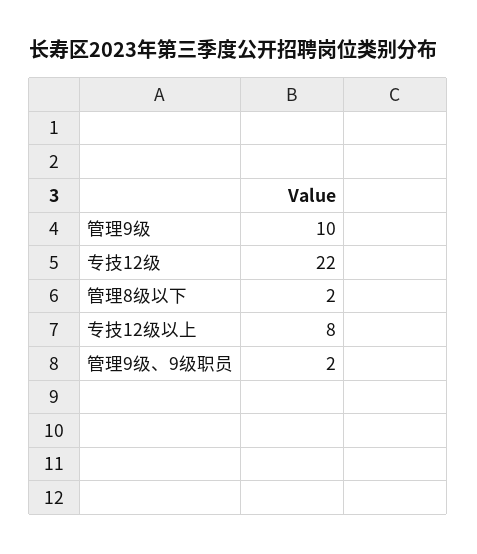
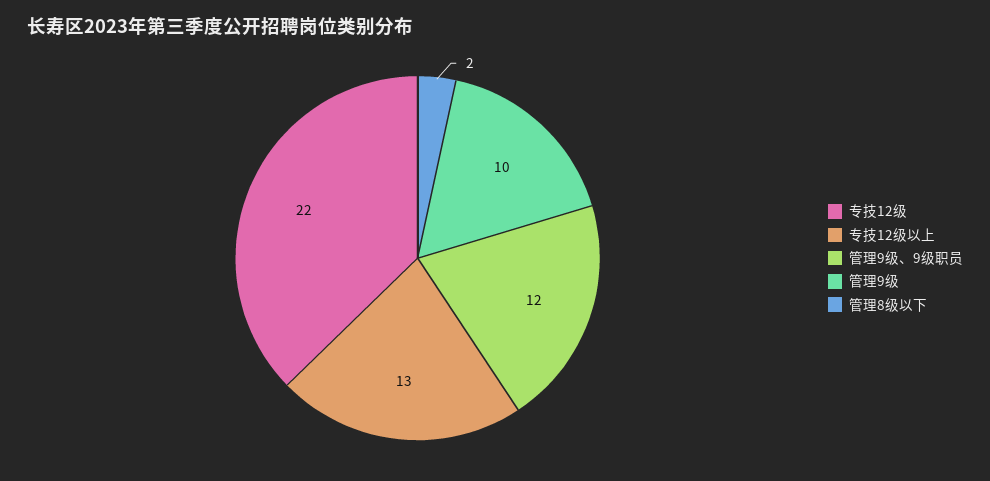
  {
    "管理9级": 10,
    "专技12级": 22,
    "管理8级以下": 2,
-   "专技12级以上": 8,
+   "专技12级以上": 13,
-   "管理9级、9级职员": 2
+   "管理9级、9级职员": 12
  }

